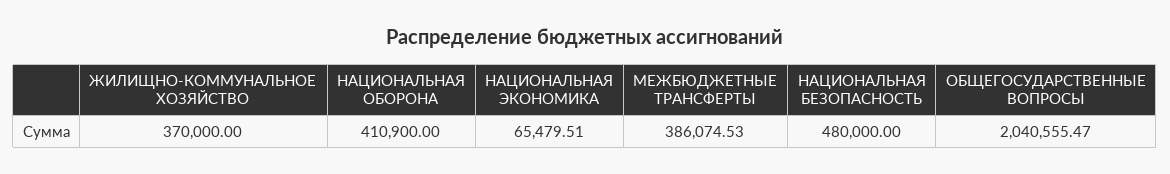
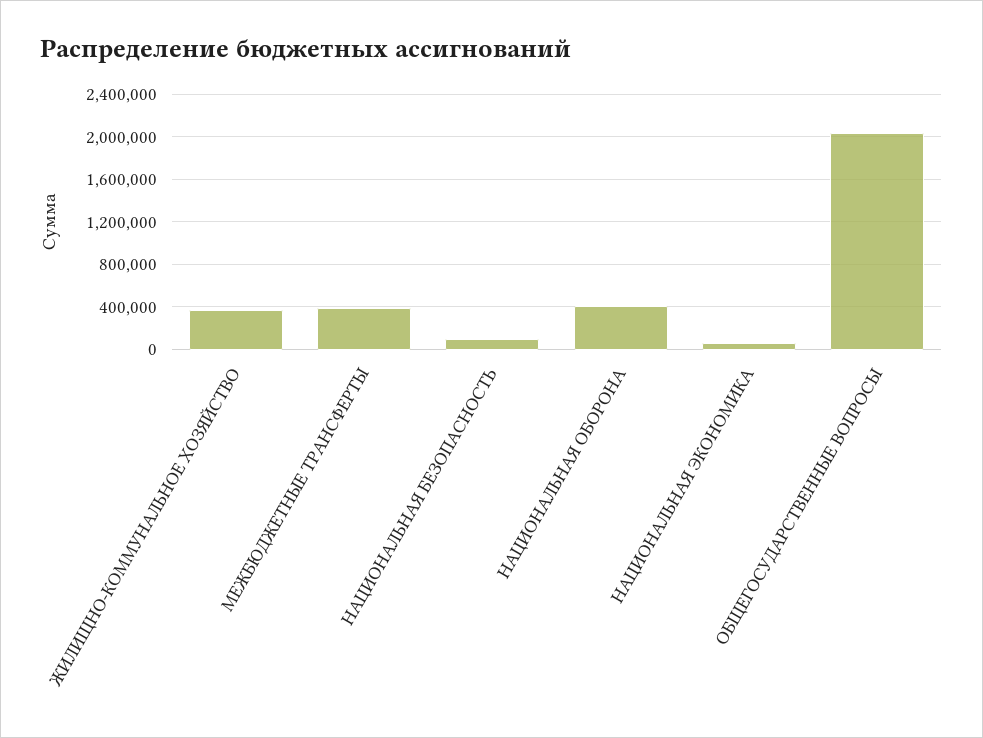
  {
    "ЖИЛИЩНО-КОММУНАЛЬНОЕ ХОЗЯЙСТВО": 370000,
    "НАЦИОНАЛЬНАЯ ОБОРОНА": 410900,
    "НАЦИОНАЛЬНАЯ ЭКОНОМИКА": 65479.51,
    "МЕЖБЮДЖЕТНЫЕ ТРАНСФЕРТЫ": 386074.53,
-   "НАЦИОНАЛЬНАЯ БЕЗОПАСНОСТЬ": 480000,
+   "НАЦИОНАЛЬНАЯ БЕЗОПАСНОСТЬ": 100000,
    "ОБЩЕГОСУДАРСТВЕННЫЕ ВОПРОСЫ": 2040555.47
  }

